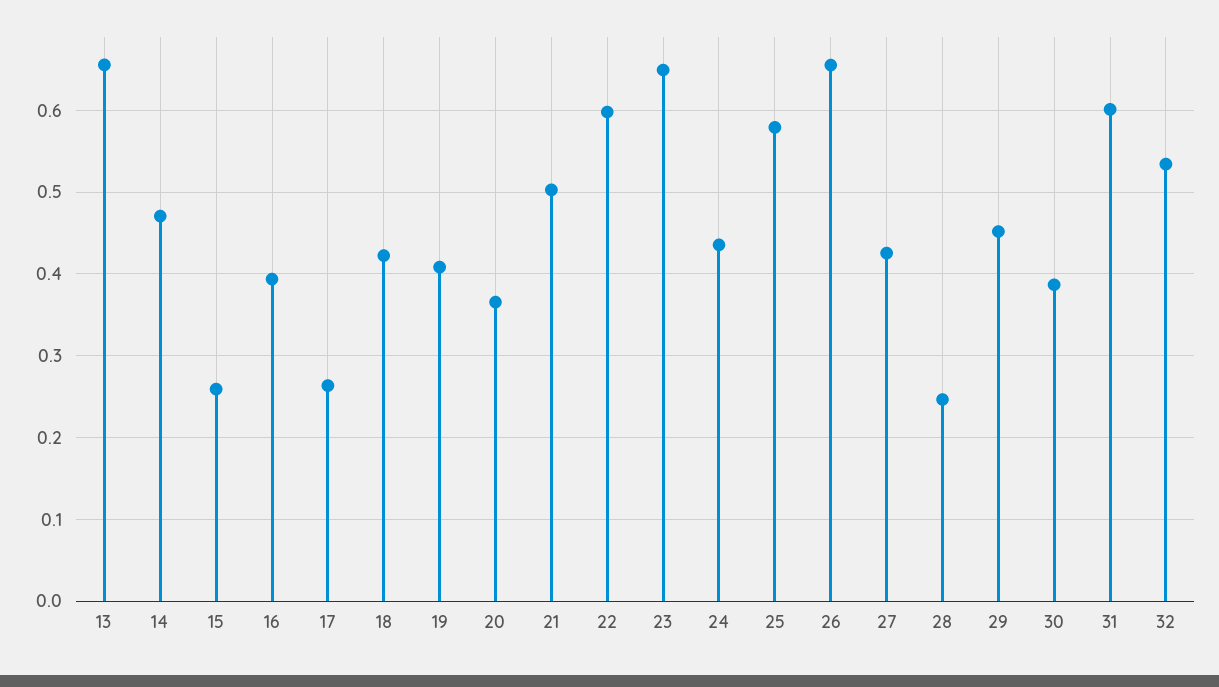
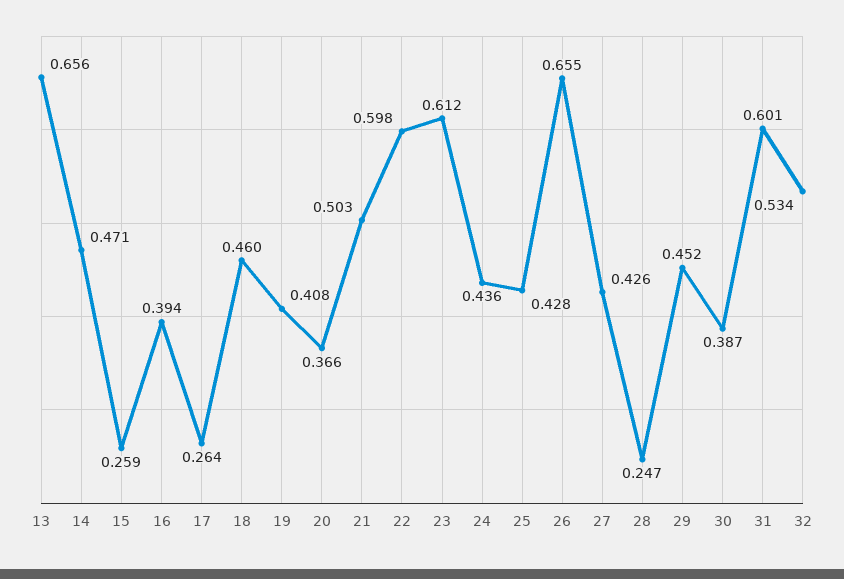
  {
    "13": 0.656,
    "14": 0.471,
    "15": 0.259,
    "16": 0.394,
    "17": 0.264,
-   "18": 0.42,
+   "18": 0.46,
    "19": 0.408,
    "20": 0.366,
    "21": 0.503,
    "22": 0.598,
-   "23": 0.65,
+   "23": 0.612,
    "24": 0.436,
-   "25": 0.58,
+   "25": 0.428,
    "26": 0.655,
    "27": 0.426,
    "28": 0.247,
    "29": 0.452,
    "30": 0.387,
    "31": 0.601,
    "32": 0.534
  }

